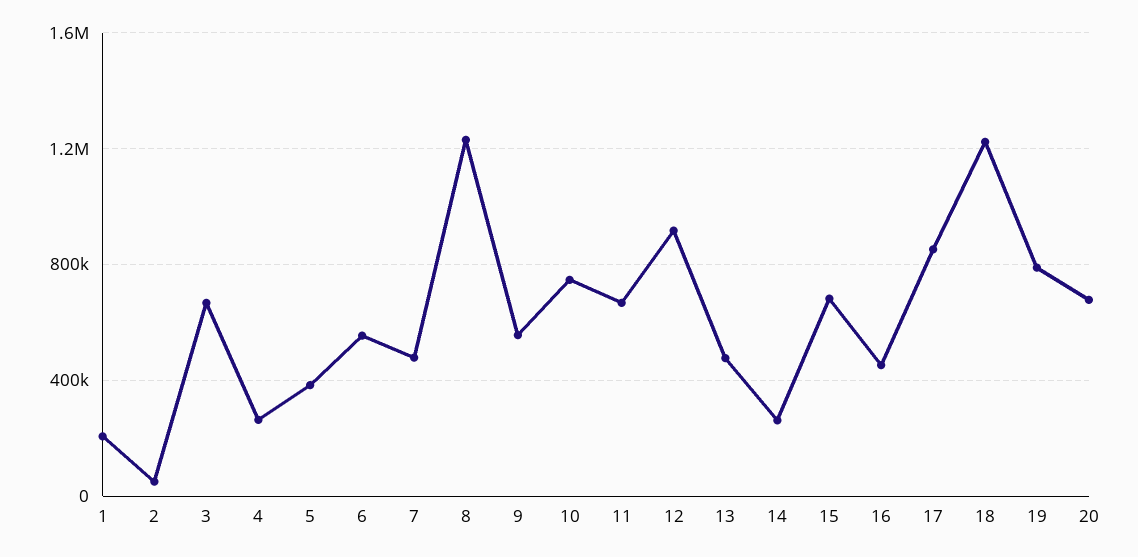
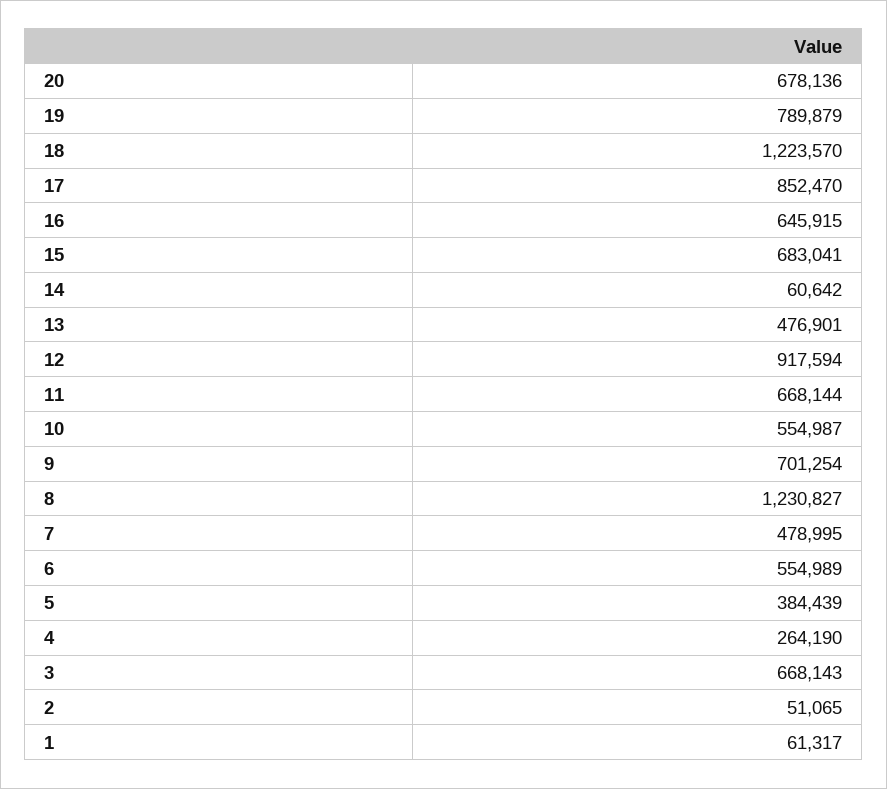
  {
-   "1": 200000,
+   "1": 61317,
    "2": 51065,
    "3": 668143,
    "4": 264190,
    "5": 384439,
    "6": 554989,
    "7": 478995,
    "8": 1230827,
-   "9": 550000,
+   "9": 701254,
-   "10": 750000,
+   "10": 554987,
    "11": 668144,
    "12": 917594,
    "13": 476901,
-   "14": 250000,
+   "14": 60642,
    "15": 683041,
-   "16": 450000,
+   "16": 645915,
    "17": 852470,
    "18": 1223570,
    "19": 789879,
    "20": 678136
  }

